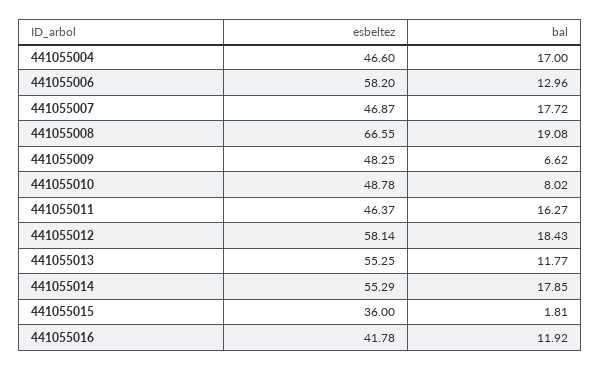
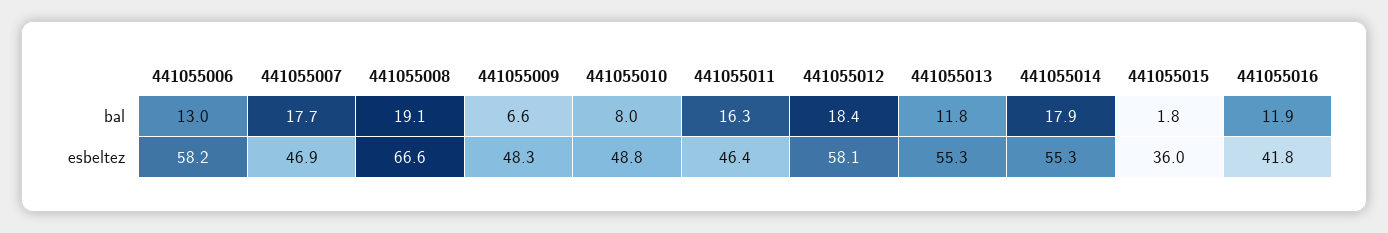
  {
    "esbeltez": {
-     "441055004": 46.6,
      "441055006": 58.2,
      "441055007": 46.87,
      "441055008": 66.55,
      "441055009": 48.25,
      "441055010": 48.78,
      "441055011": 46.37,
      "441055012": 58.14,
      "441055013": 55.25,
      "441055014": 55.29,
      "441055015": 36,
      "441055016": 41.78
    },
    "bal": {
-     "441055004": 17,
      "441055006": 12.96,
      "441055007": 17.72,
      "441055008": 19.08,
      "441055009": 6.62,
      "441055010": 8.02,
      "441055011": 16.27,
      "441055012": 18.43,
      "441055013": 11.77,
      "441055014": 17.85,
      "441055015": 1.81,
      "441055016": 11.92
    }
  }

